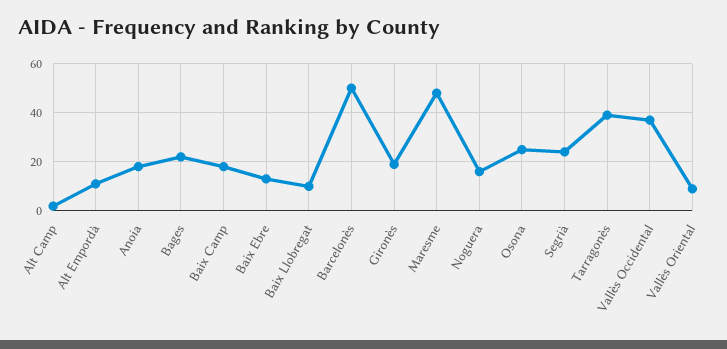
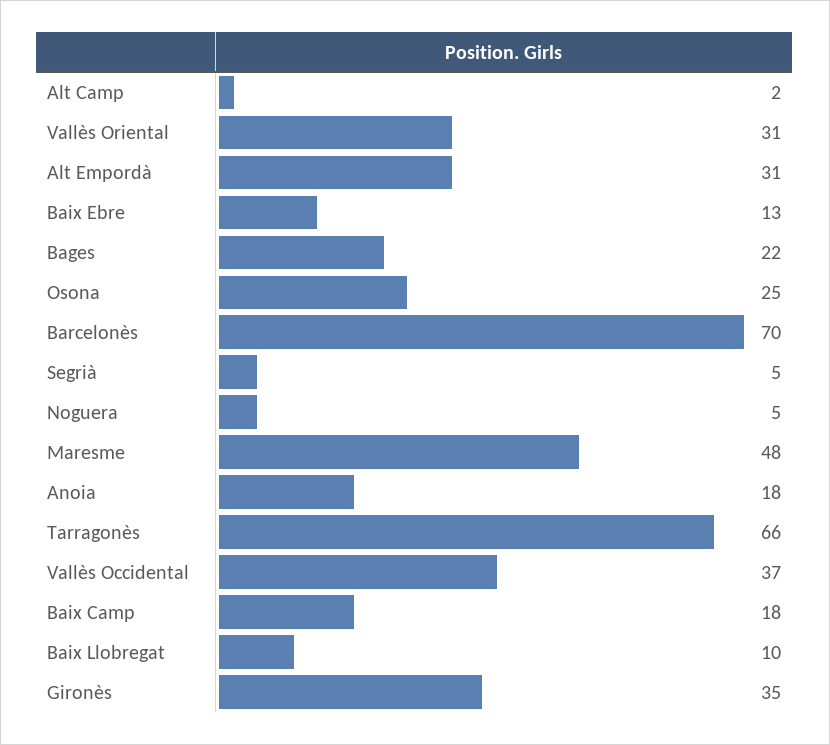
  {
    "Alt Camp": 2,
-   "Alt Empordà": 10,
+   "Alt Empordà": 31,
    "Anoia": 18,
    "Bages": 22,
    "Baix Camp": 18,
    "Baix Ebre": 13,
    "Baix Llobregat": 10,
-   "Barcelonès": 50,
+   "Barcelonès": 70,
-   "Gironès": 20,
+   "Gironès": 35,
    "Maresme": 48,
-   "Noguera": 15,
+   "Noguera": 5,
    "Osona": 25,
-   "Segrià": 25,
+   "Segrià": 5,
-   "Tarragonès": 40,
+   "Tarragonès": 66,
    "Vallès Occidental": 37,
-   "Vallès Oriental": 10
+   "Vallès Oriental": 31
  }

